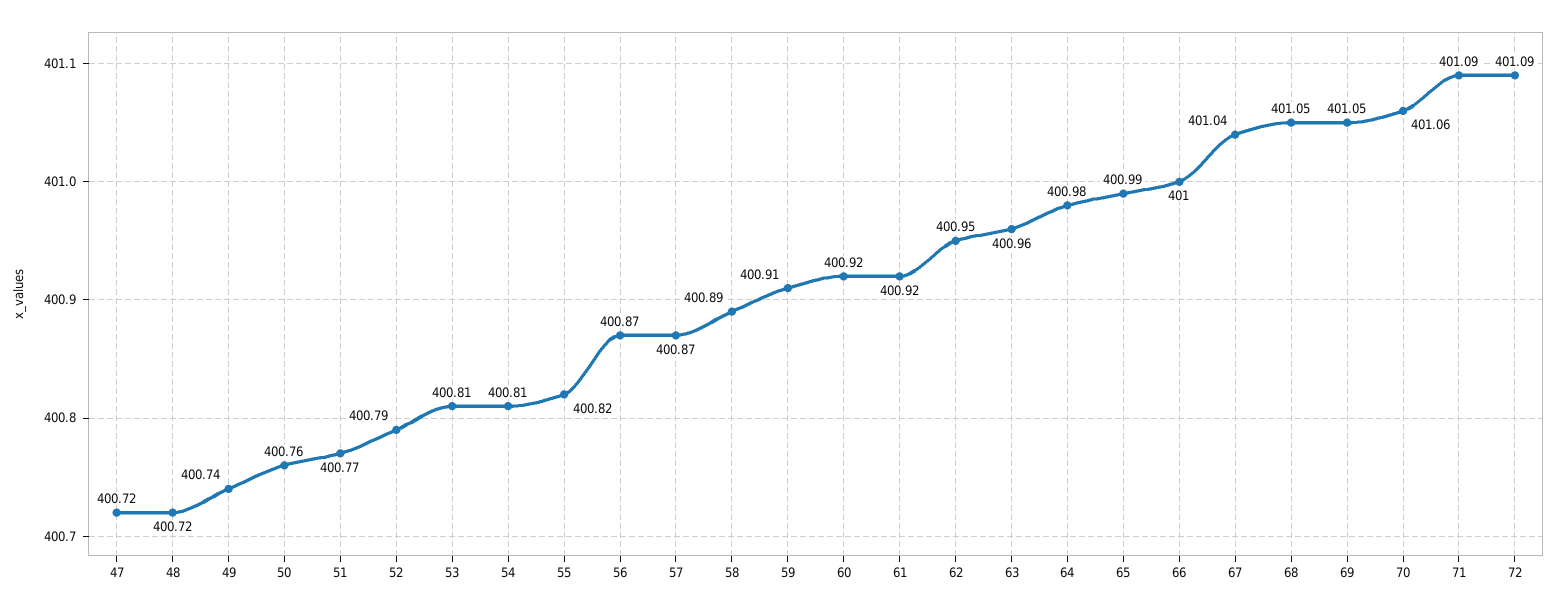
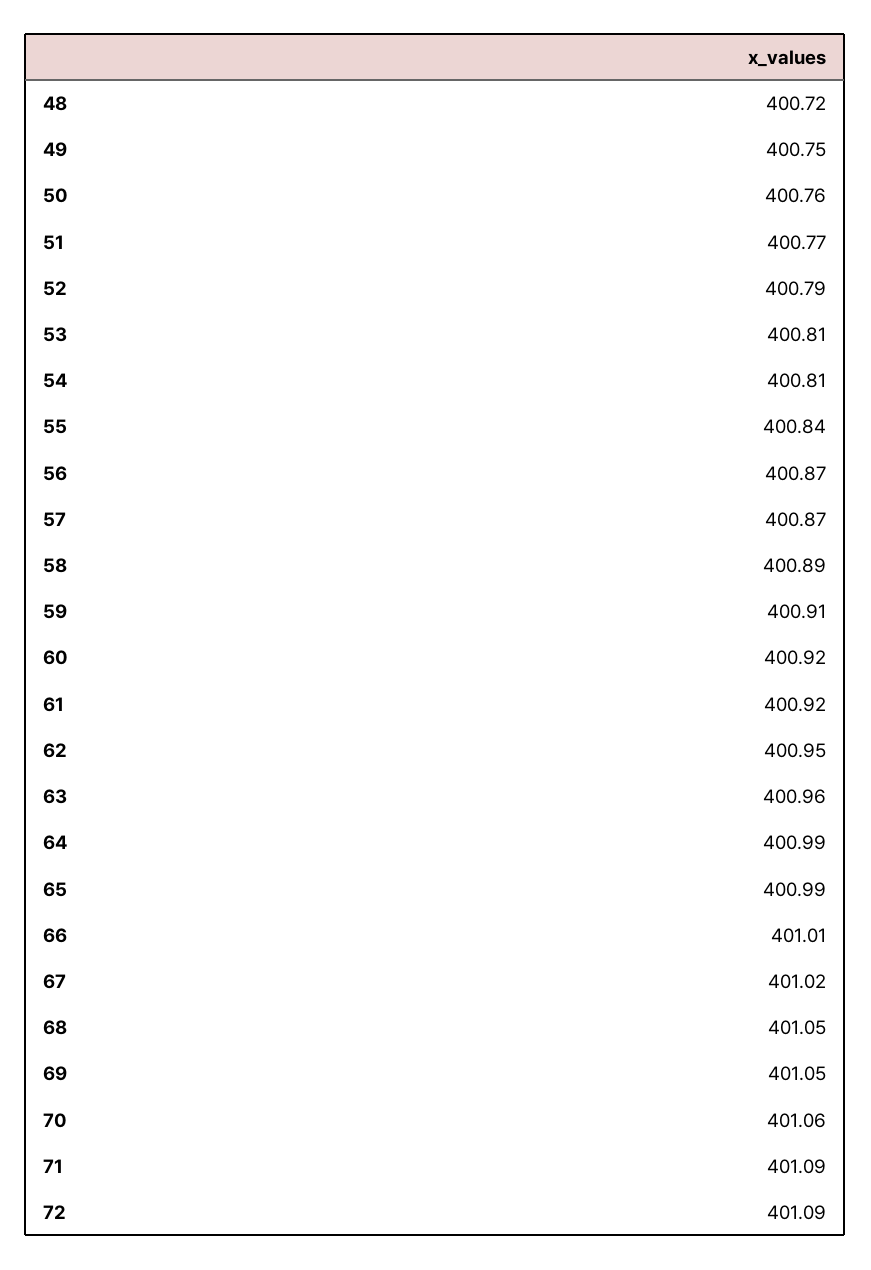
  {
-   "47": 400.72,
    "48": 400.72,
-   "49": 400.74,
+   "49": 400.75,
    "50": 400.76,
    "51": 400.77,
    "52": 400.79,
    "53": 400.81,
    "54": 400.81,
-   "55": 400.82,
+   "55": 400.84,
    "56": 400.87,
    "57": 400.87,
    "58": 400.89,
    "59": 400.91,
    "60": 400.92,
    "61": 400.92,
    "62": 400.95,
    "63": 400.96,
-   "64": 400.98,
+   "64": 400.99,
    "65": 400.99,
-   "66": 401,
+   "66": 401.01,
-   "67": 401.04,
+   "67": 401.02,
    "68": 401.05,
    "69": 401.05,
    "70": 401.06,
    "71": 401.09,
    "72": 401.09
  }

